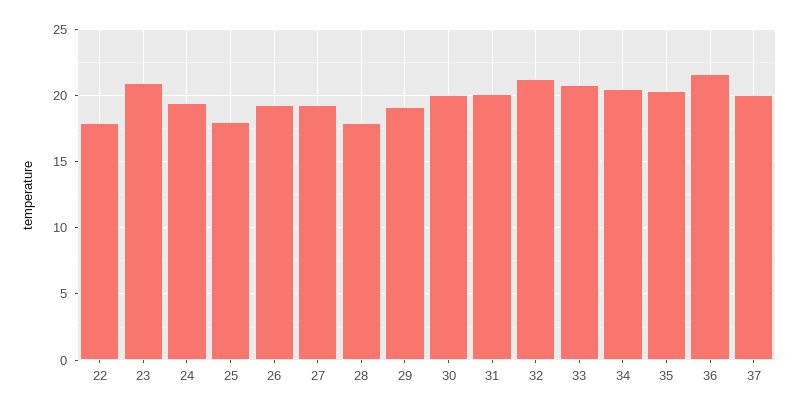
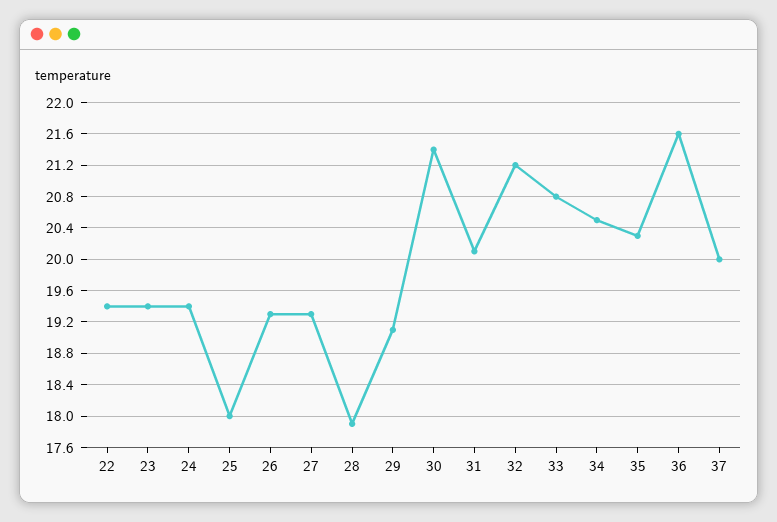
  {
-   "22": 18,
+   "22": 19.4,
-   "23": 21,
+   "23": 19.4,
    "24": 19.4,
    "25": 18,
    "26": 19.3,
    "27": 19.3,
    "28": 17.9,
    "29": 19.1,
-   "30": 20,
+   "30": 21.4,
    "31": 20.1,
    "32": 21.2,
    "33": 20.8,
    "34": 20.5,
    "35": 20.3,
    "36": 21.6,
    "37": 20
  }

